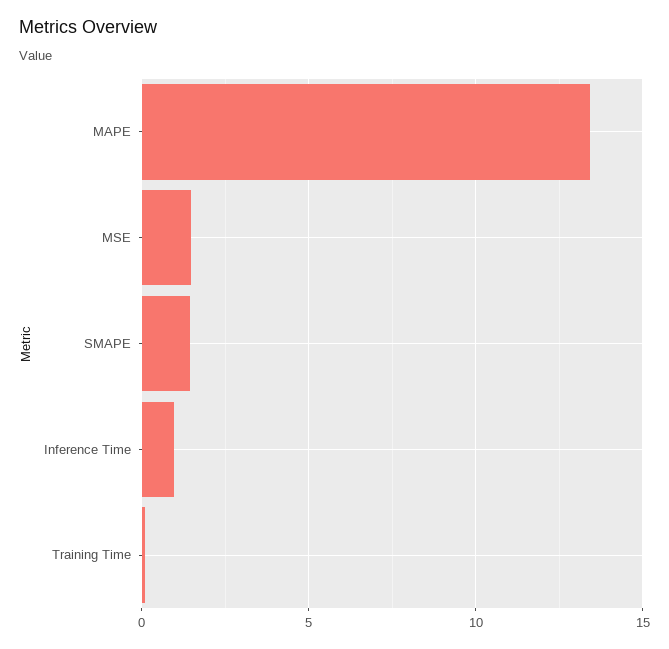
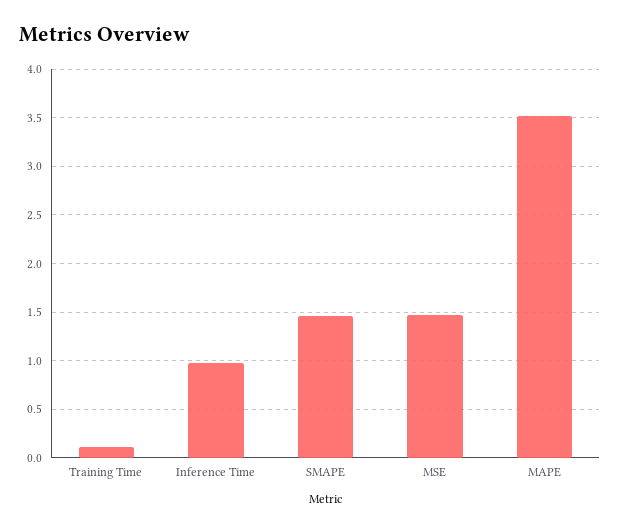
  {
-   "MAPE": 13.5,
+   "MAPE": 3.5,
    "MSE": 1.5,
    "SMAPE": 1.5,
    "Inference Time": 1,
    "Training Time": 0.1
  }

